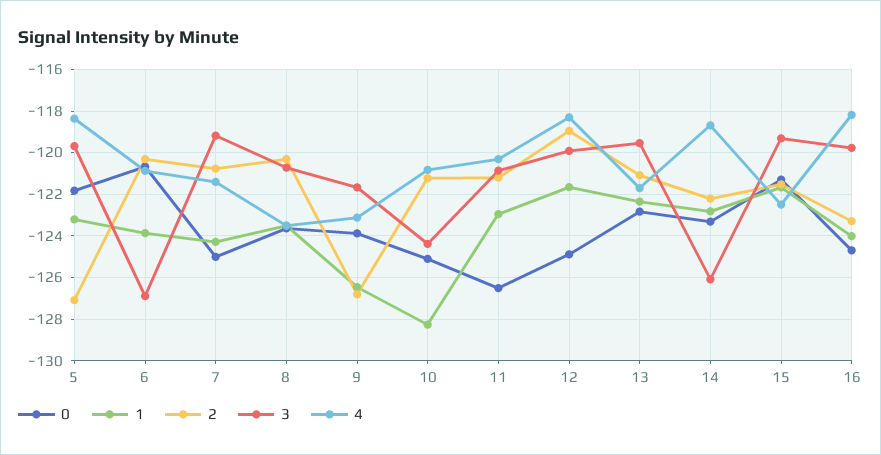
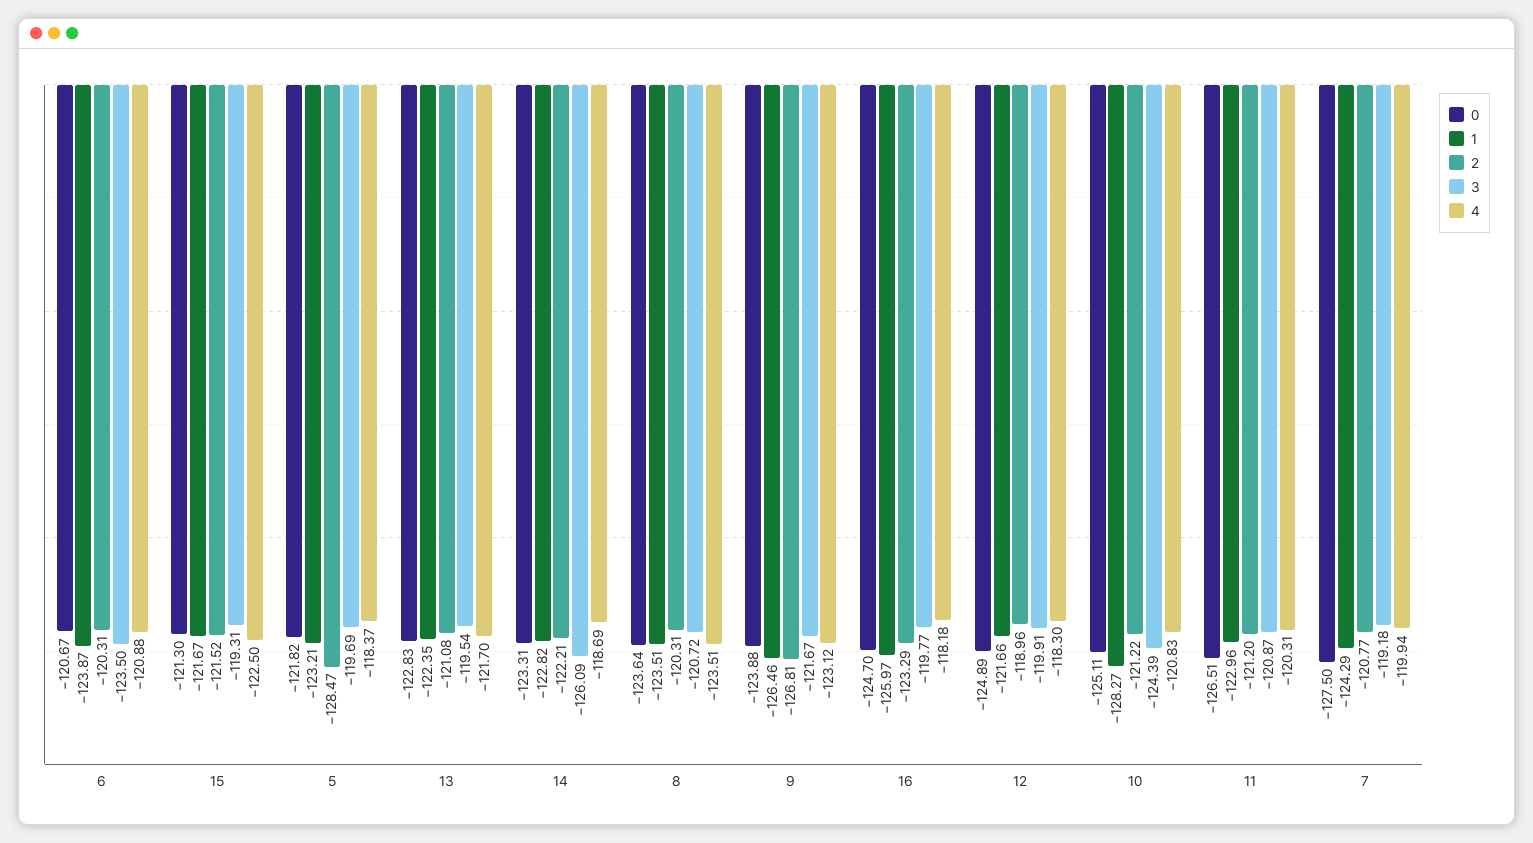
  {
    "0": {
      "5": -121.82,
      "6": -120.67,
-     "7": -125,
+     "7": -127.5,
      "8": -123.64,
      "9": -123.88,
      "10": -125.11,
      "11": -126.51,
      "12": -124.89,
      "13": -122.83,
      "14": -123.31,
      "15": -121.3,
      "16": -124.7
    },
    "1": {
      "5": -123.21,
      "6": -123.87,
      "7": -124.29,
      "8": -123.51,
      "9": -126.46,
      "10": -128.27,
      "11": -122.96,
      "12": -121.66,
      "13": -122.35,
      "14": -122.82,
      "15": -121.67,
-     "16": -124
+     "16": -125.97
    },
    "2": {
-     "5": -127,
+     "5": -128.47,
      "6": -120.31,
      "7": -120.77,
      "8": -120.31,
      "9": -126.81,
      "10": -121.22,
      "11": -121.2,
      "12": -118.96,
      "13": -121.08,
      "14": -122.21,
      "15": -121.52,
      "16": -123.29
    },
    "3": {
      "5": -119.69,
-     "6": -127,
+     "6": -123.5,
      "7": -119.18,
      "8": -120.72,
      "9": -121.67,
      "10": -124.39,
      "11": -120.87,
      "12": -119.91,
      "13": -119.54,
      "14": -126.09,
      "15": -119.31,
      "16": -119.77
    },
    "4": {
      "5": -118.37,
      "6": -120.88,
-     "7": -121.5,
+     "7": -119.94,
      "8": -123.51,
      "9": -123.12,
      "10": -120.83,
      "11": -120.31,
      "12": -118.3,
      "13": -121.7,
      "14": -118.69,
      "15": -122.5,
      "16": -118.18
    }
  }

